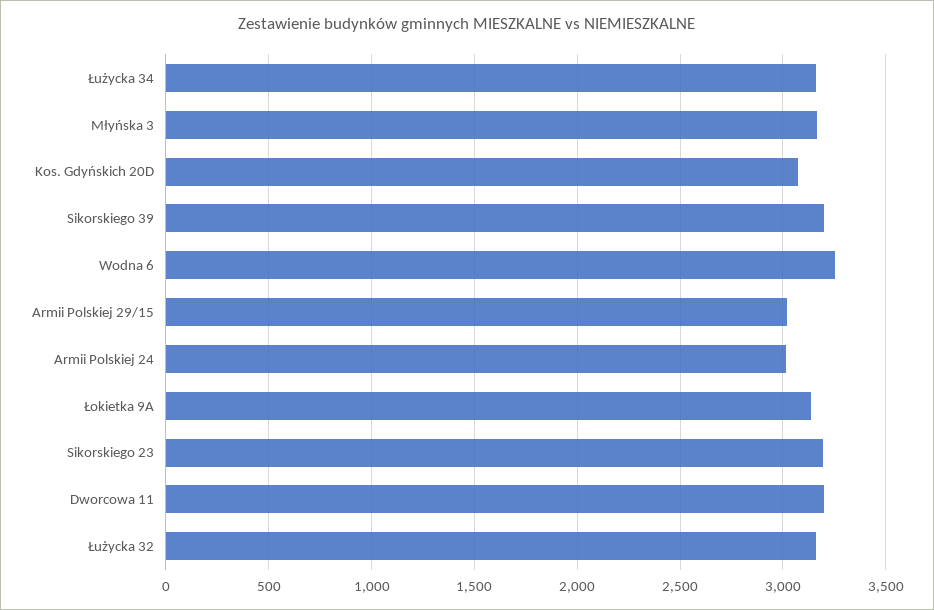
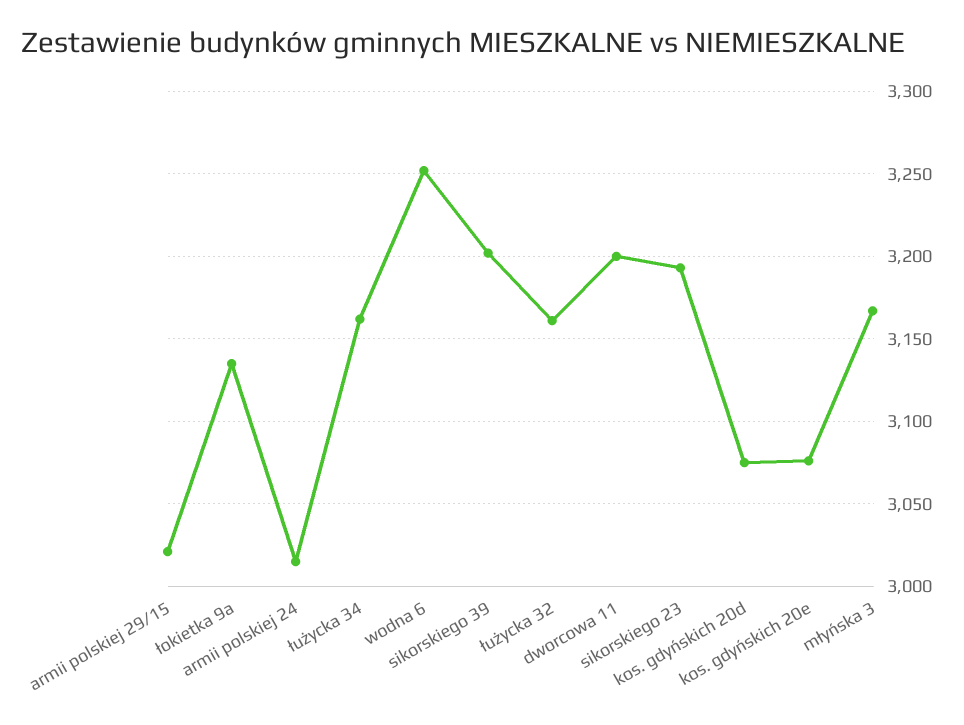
  {
    "Łużycka 34": 3160,
    "Młyńska 3": 3165,
    "Kos. Gdyńskich 20D": 3075,
    "Sikorskiego 39": 3200,
    "Wodna 6": 3250,
    "Armii Polskiej 29/15": 3020,
    "Armii Polskiej 24": 3015,
    "Łokietka 9A": 3135,
    "Sikorskiego 23": 3195,
    "Dworcowa 11": 3200,
-   "Łużycka 32": 3160
+   "Łużycka 32": 3160,
+   "kos. gdyńskich 20e": 3075
  }

